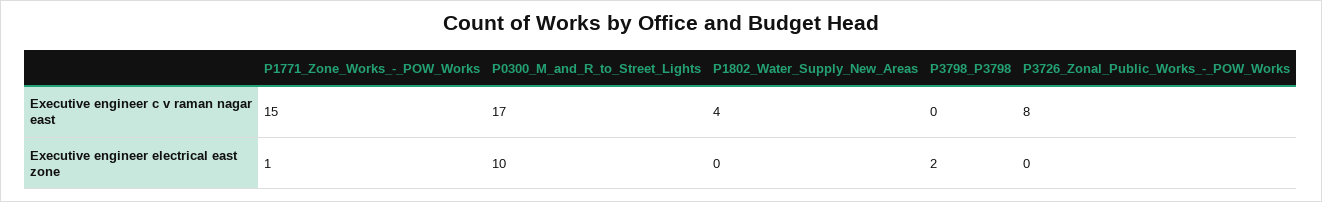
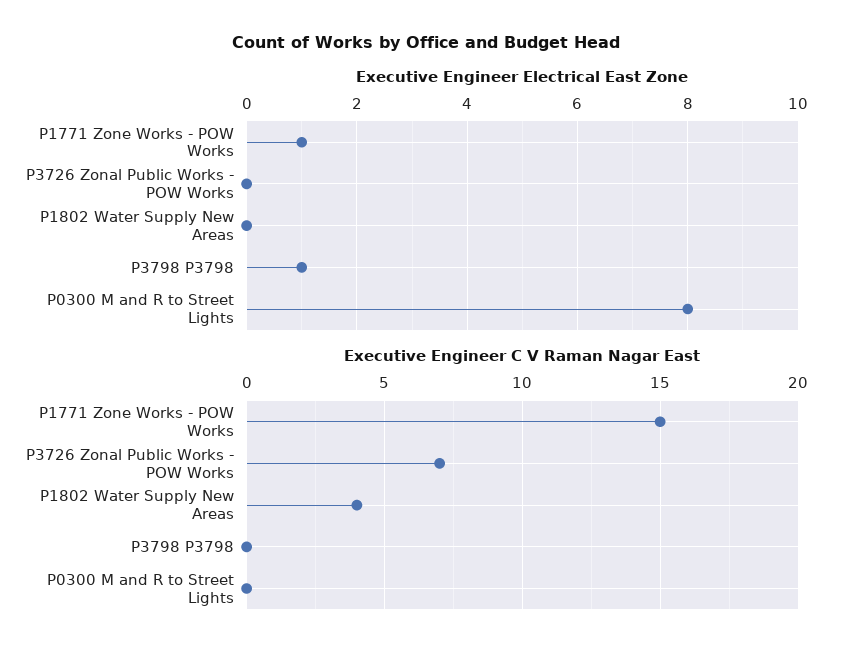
  {
    "Executive engineer c v raman nagar east": {
      "P1771_Zone_Works_-_POW_Works": 15,
-     "P0300_M_and_R_to_Street_Lights": 17,
+     "P0300_M_and_R_to_Street_Lights": 0,
      "P1802_Water_Supply_New_Areas": 4,
      "P3798_P3798": 0,
-     "P3726_Zonal_Public_Works_-_POW_Works": 8
+     "P3726_Zonal_Public_Works_-_POW_Works": 7
    },
    "Executive engineer electrical east zone": {
      "P1771_Zone_Works_-_POW_Works": 1,
-     "P0300_M_and_R_to_Street_Lights": 10,
+     "P0300_M_and_R_to_Street_Lights": 8,
      "P1802_Water_Supply_New_Areas": 0,
-     "P3798_P3798": 2,
+     "P3798_P3798": 1,
      "P3726_Zonal_Public_Works_-_POW_Works": 0
    }
  }

